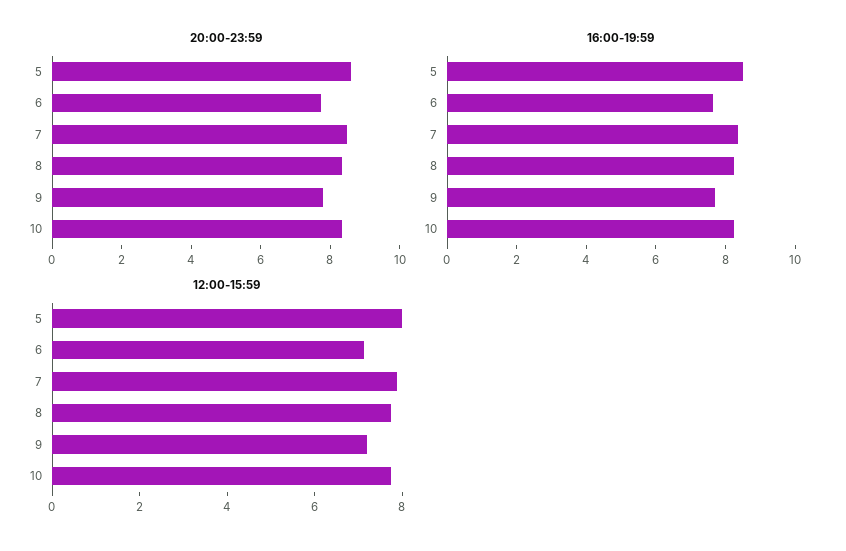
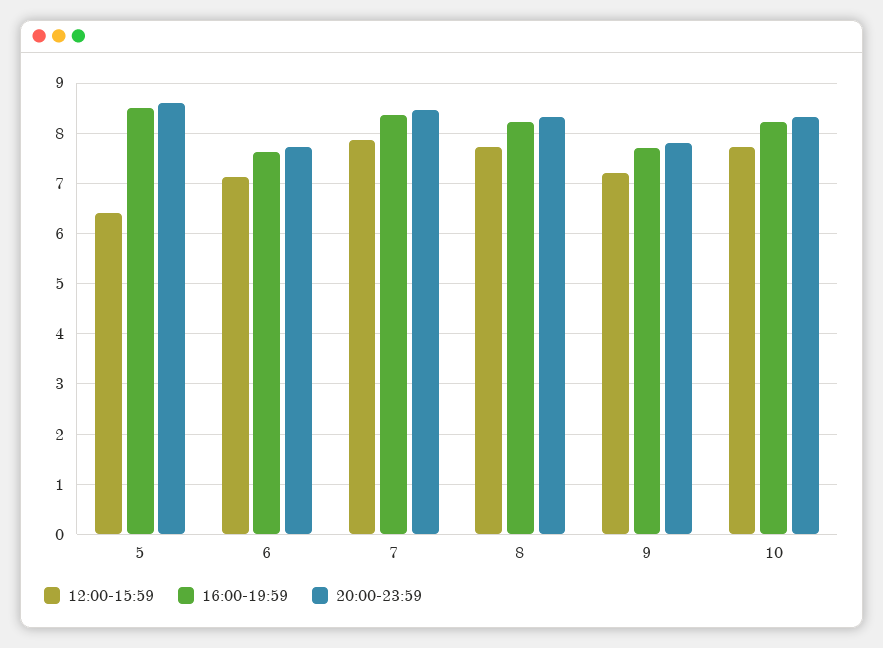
  {
    "20:00-23:59": {
      "5": 8.6,
      "6": 7.8,
      "7": 8.4,
      "8": 8.4,
      "9": 7.8,
      "10": 8.4
    },
    "16:00-19:59": {
      "5": 8.6,
      "6": 7.6,
      "7": 8.4,
      "8": 8.2,
      "9": 7.8,
      "10": 8.2
    },
    "12:00-15:59": {
-     "5": 8,
+     "5": 6.4,
      "6": 7.2,
      "7": 7.8,
      "8": 7.8,
      "9": 7.2,
      "10": 7.8
    }
  }

